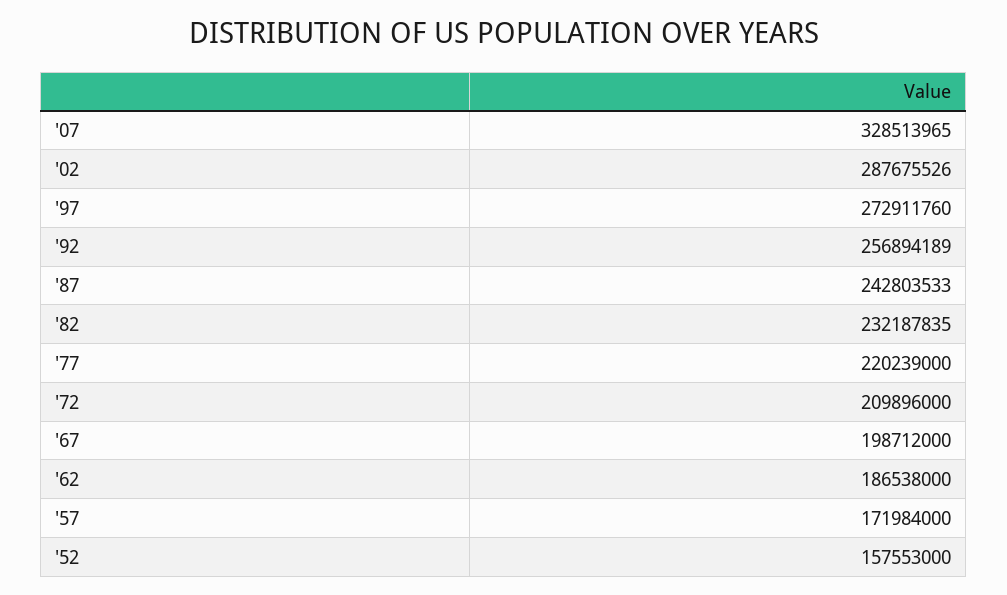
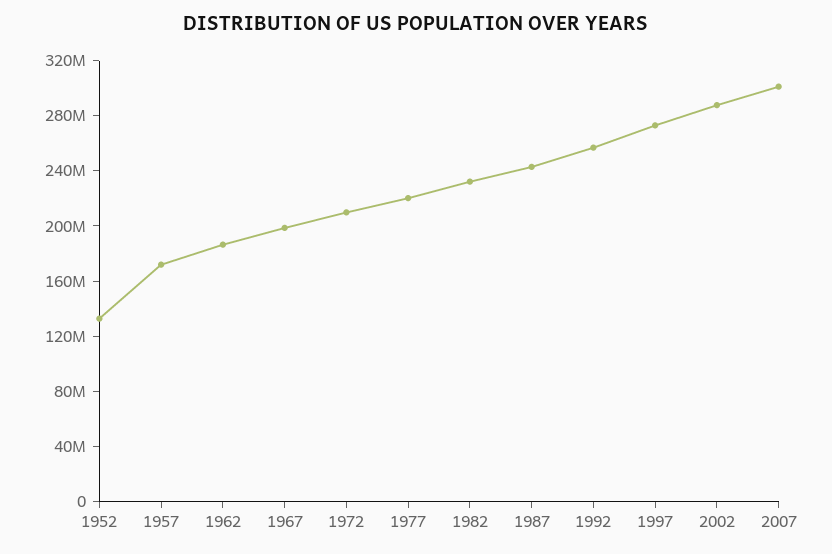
  {
-   "'07": 328513965,
+   "'07": 300000000,
    "'02": 287675526,
    "'97": 272911760,
    "'92": 256894189,
    "'87": 242803533,
    "'82": 232187835,
    "'77": 220239000,
    "'72": 209896000,
    "'67": 198712000,
    "'62": 186538000,
    "'57": 171984000,
-   "'52": 157553000
+   "'52": 130000000
  }

